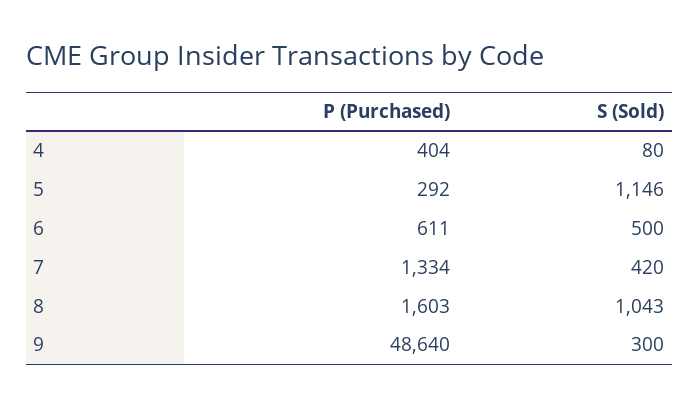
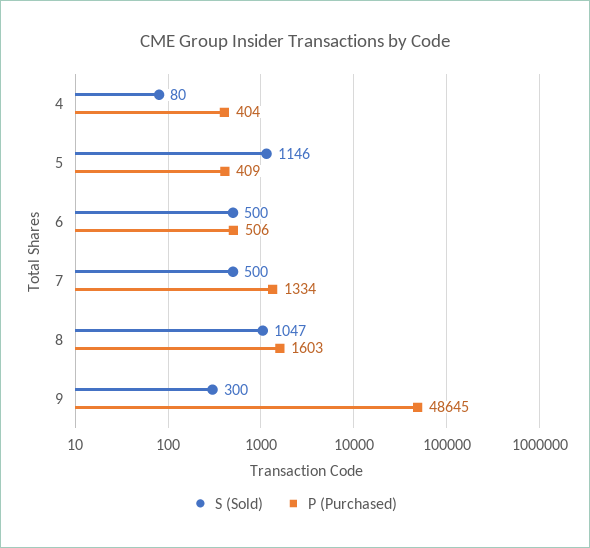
  {
    "P (Purchased)": {
      "4": 404,
-     "5": 292,
+     "5": 409,
-     "6": 611,
+     "6": 506,
      "7": 1334,
      "8": 1603,
-     "9": 48640
+     "9": 48645
    },
    "S (Sold)": {
      "4": 80,
      "5": 1146,
      "6": 500,
-     "7": 420,
+     "7": 500,
-     "8": 1043,
+     "8": 1047,
      "9": 300
    }
  }

